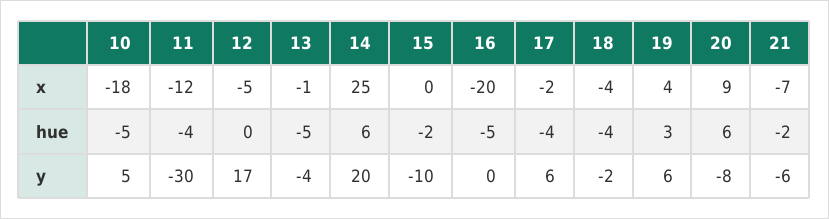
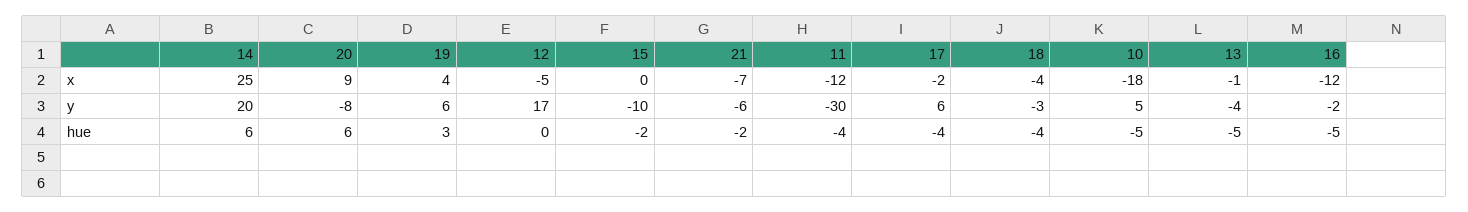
  {
    "10": {
      "x": -18,
      "hue": -5,
      "y": 5
    },
    "11": {
      "x": -12,
      "hue": -4,
      "y": -30
    },
    "12": {
      "x": -5,
      "hue": 0,
      "y": 17
    },
    "13": {
      "x": -1,
      "hue": -5,
      "y": -4
    },
    "14": {
      "x": 25,
      "hue": 6,
      "y": 20
    },
    "15": {
      "x": 0,
      "hue": -2,
      "y": -10
    },
    "16": {
-     "x": -20,
+     "x": -12,
      "hue": -5,
-     "y": 0
+     "y": -2
    },
    "17": {
      "x": -2,
      "hue": -4,
      "y": 6
    },
    "18": {
      "x": -4,
      "hue": -4,
-     "y": -2
+     "y": -3
    },
    "19": {
      "x": 4,
      "hue": 3,
      "y": 6
    },
    "20": {
      "x": 9,
      "hue": 6,
      "y": -8
    },
    "21": {
      "x": -7,
      "hue": -2,
      "y": -6
    }
  }

